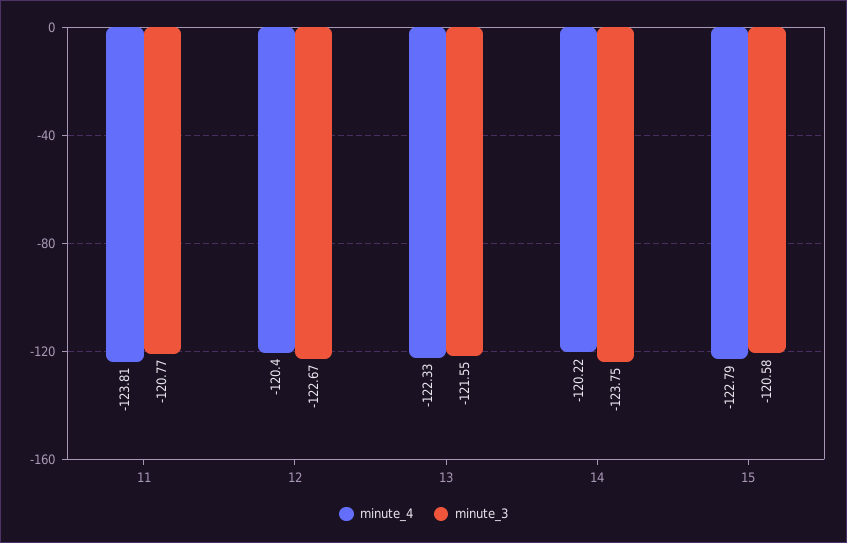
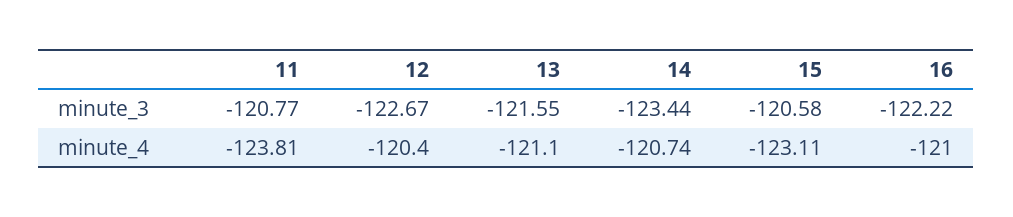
  {
    "minute_4": {
      "11": -123.81,
      "12": -120.4,
-     "13": -122.33,
+     "13": -121.1,
-     "14": -120.22,
+     "14": -120.74,
-     "15": -122.79
+     "15": -123.11,
+     "16": -121
    },
    "minute_3": {
      "11": -120.77,
      "12": -122.67,
      "13": -121.55,
-     "14": -123.75,
+     "14": -123.44,
-     "15": -120.58
+     "15": -120.58,
+     "16": -122.22
    }
  }

